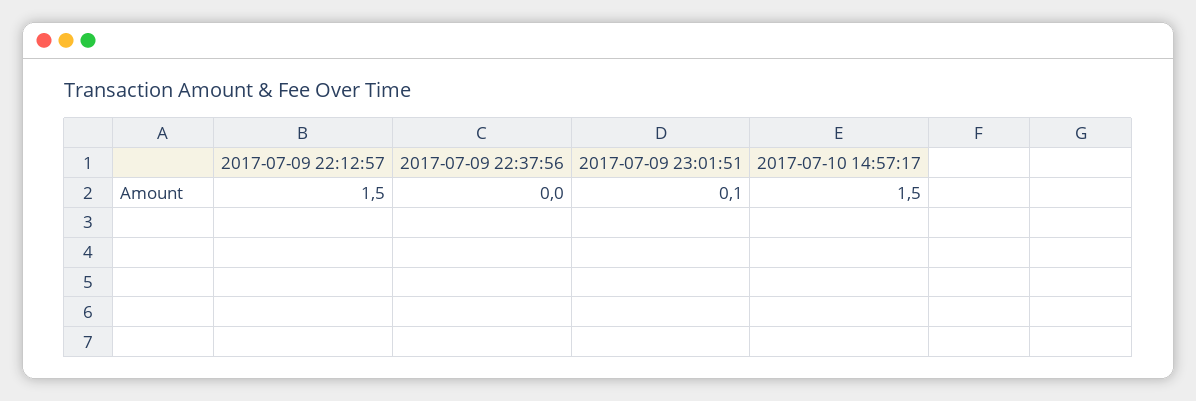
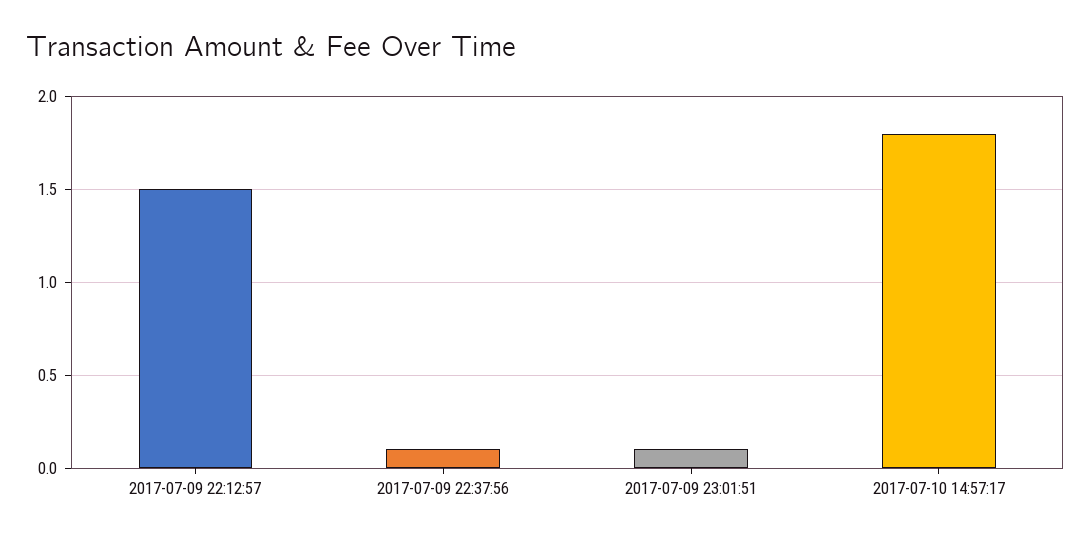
  {
    "2017-07-09 22:12:57": 1.5,
-   "2017-07-09 22:37:56": 0,
+   "2017-07-09 22:37:56": 0.1,
    "2017-07-09 23:01:51": 0.1,
-   "2017-07-10 14:57:17": 1.5
+   "2017-07-10 14:57:17": 1.8
  }

